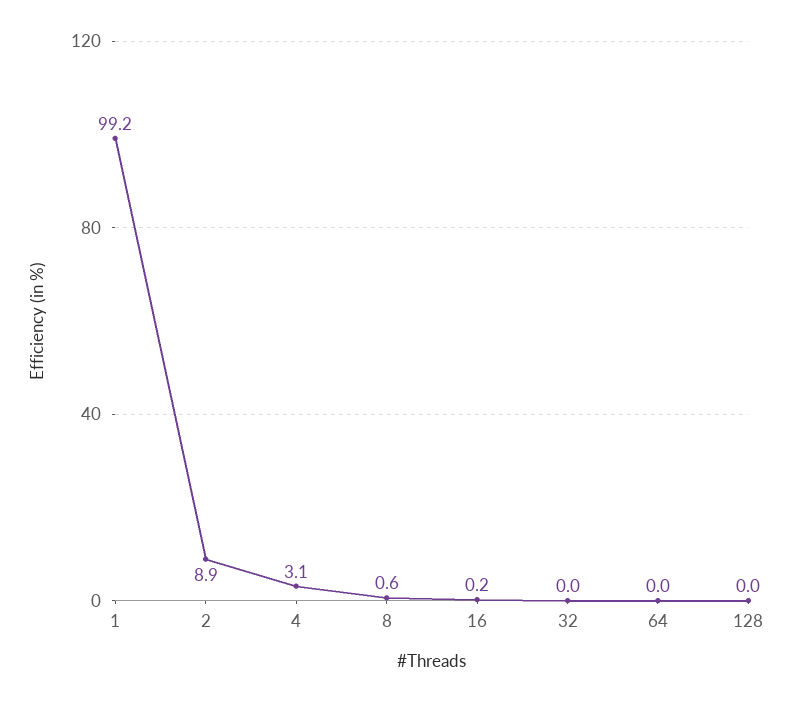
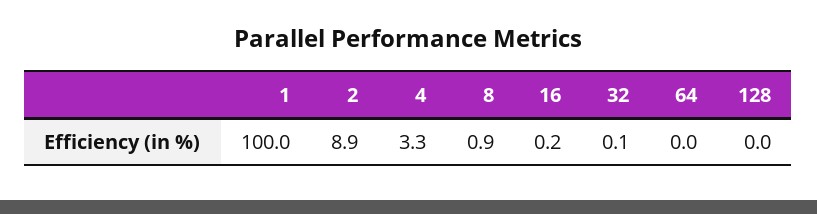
  {
-   "1": 99.2,
+   "1": 100,
    "2": 8.9,
-   "4": 3.1,
+   "4": 3.3,
-   "8": 0.6,
+   "8": 0.9,
    "16": 0.2,
-   "32": 0,
+   "32": 0.1,
    "64": 0,
    "128": 0
  }

